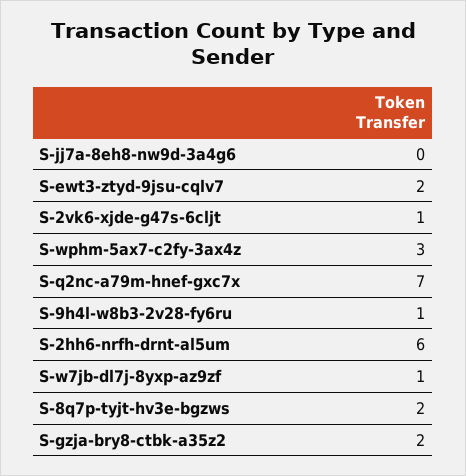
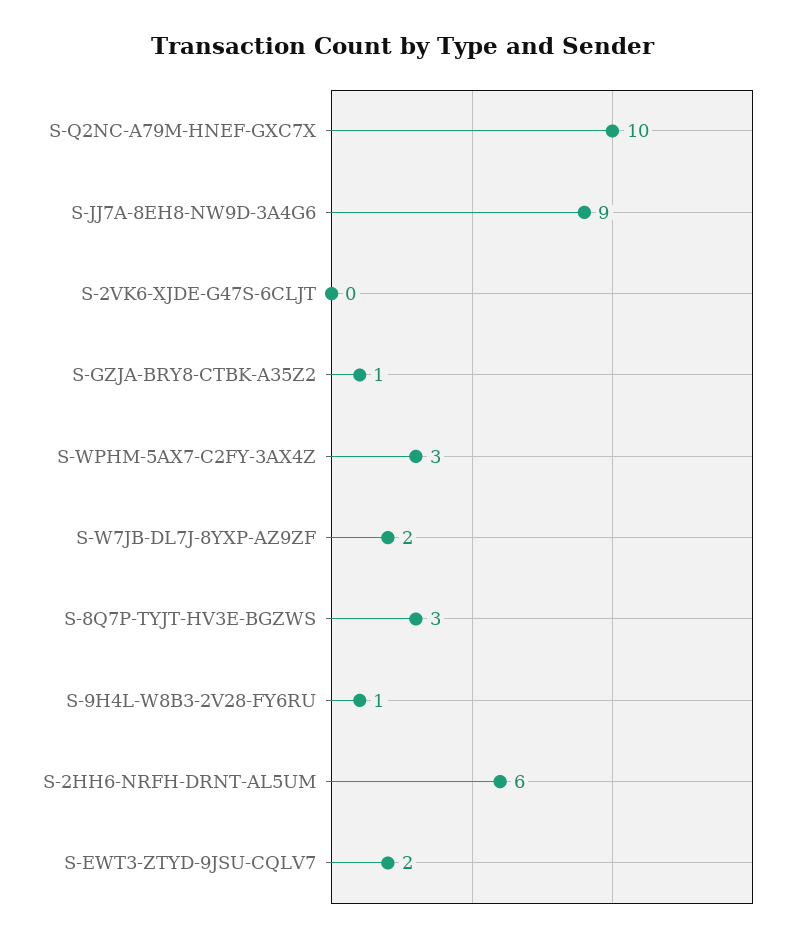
  {
-   "S-jj7a-8eh8-nw9d-3a4g6": 0,
+   "S-jj7a-8eh8-nw9d-3a4g6": 9,
    "S-ewt3-ztyd-9jsu-cqlv7": 2,
-   "S-2vk6-xjde-g47s-6cljt": 1,
+   "S-2vk6-xjde-g47s-6cljt": 0,
    "S-wphm-5ax7-c2fy-3ax4z": 3,
-   "S-q2nc-a79m-hnef-gxc7x": 7,
+   "S-q2nc-a79m-hnef-gxc7x": 10,
    "S-9h4l-w8b3-2v28-fy6ru": 1,
    "S-2hh6-nrfh-drnt-al5um": 6,
-   "S-w7jb-dl7j-8yxp-az9zf": 1,
+   "S-w7jb-dl7j-8yxp-az9zf": 2,
-   "S-8q7p-tyjt-hv3e-bgzws": 2,
+   "S-8q7p-tyjt-hv3e-bgzws": 3,
-   "S-gzja-bry8-ctbk-a35z2": 2
+   "S-gzja-bry8-ctbk-a35z2": 1
  }

